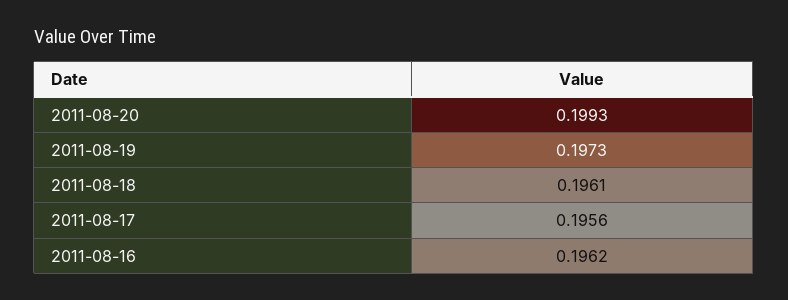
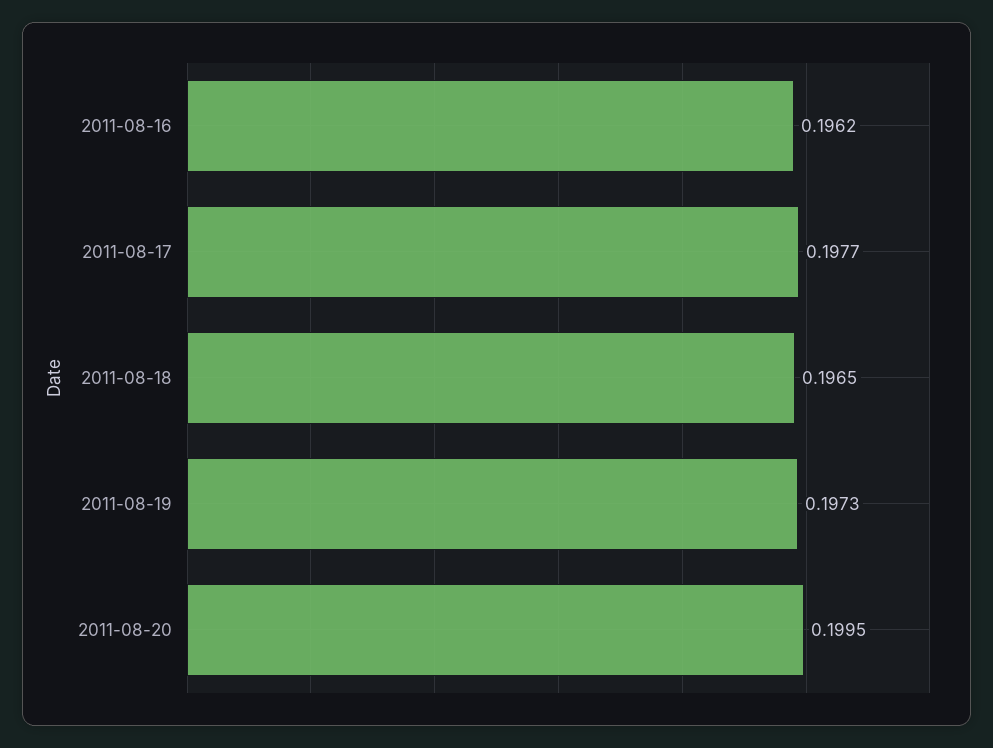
  {
-   "2011-08-20": 0.1993,
+   "2011-08-20": 0.1995,
    "2011-08-19": 0.1973,
-   "2011-08-18": 0.1961,
+   "2011-08-18": 0.1965,
-   "2011-08-17": 0.1956,
+   "2011-08-17": 0.1977,
    "2011-08-16": 0.1962
  }

